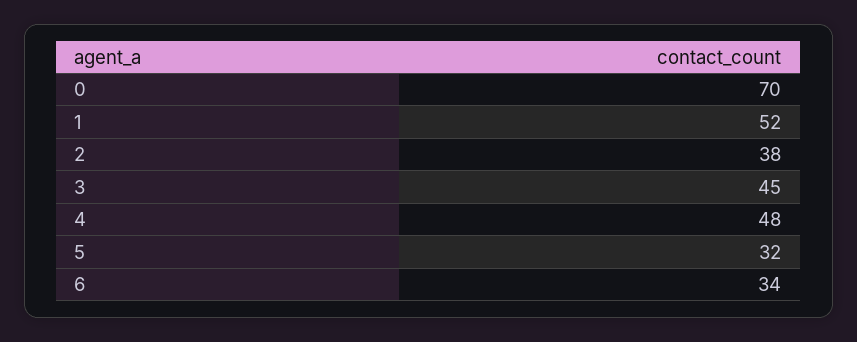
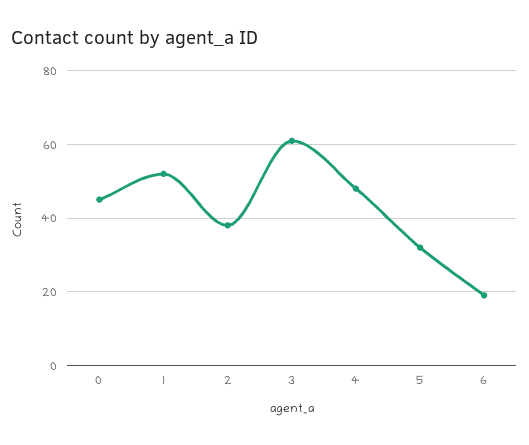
  {
-   "0": 70,
+   "0": 45,
    "1": 52,
    "2": 38,
-   "3": 45,
+   "3": 60,
    "4": 48,
    "5": 32,
-   "6": 34
+   "6": 20
  }

